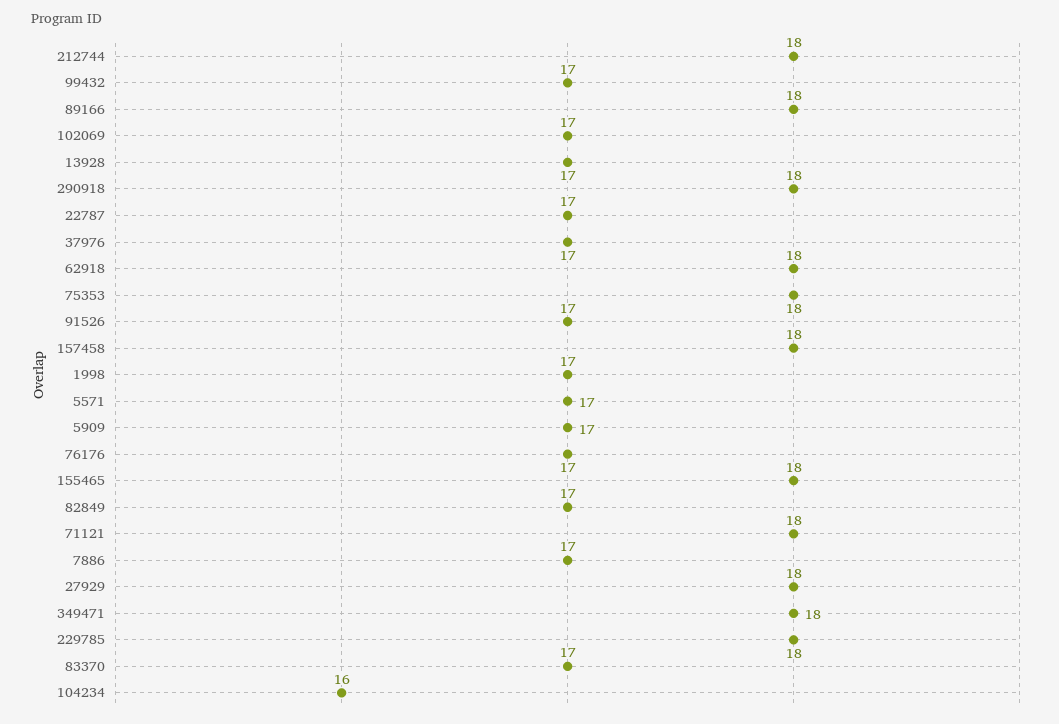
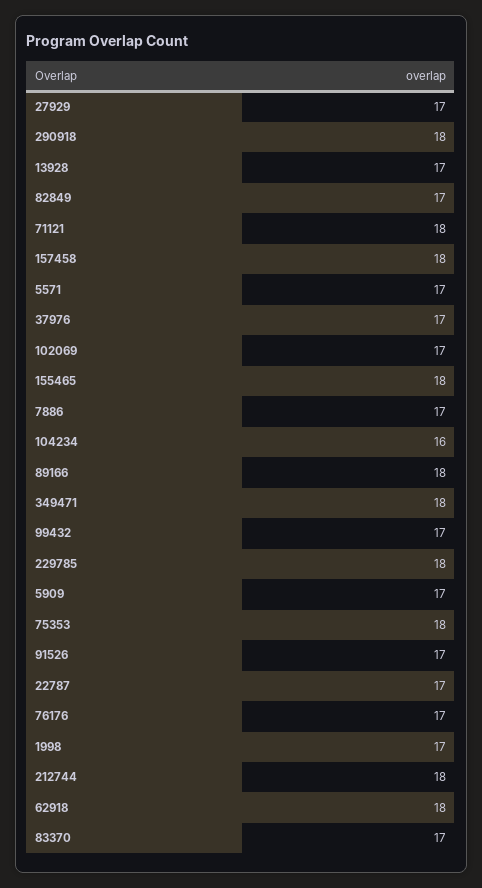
  {
    "212744": 18,
    "99432": 17,
    "89166": 18,
    "102069": 17,
    "13928": 17,
    "290918": 18,
    "22787": 17,
    "37976": 17,
    "62918": 18,
    "75353": 18,
    "91526": 17,
    "157458": 18,
    "1998": 17,
    "5571": 17,
    "5909": 17,
    "76176": 17,
    "155465": 18,
    "82849": 17,
    "71121": 18,
    "7886": 17,
-   "27929": 18,
+   "27929": 17,
    "349471": 18,
    "229785": 18,
    "83370": 17,
    "104234": 16
  }

